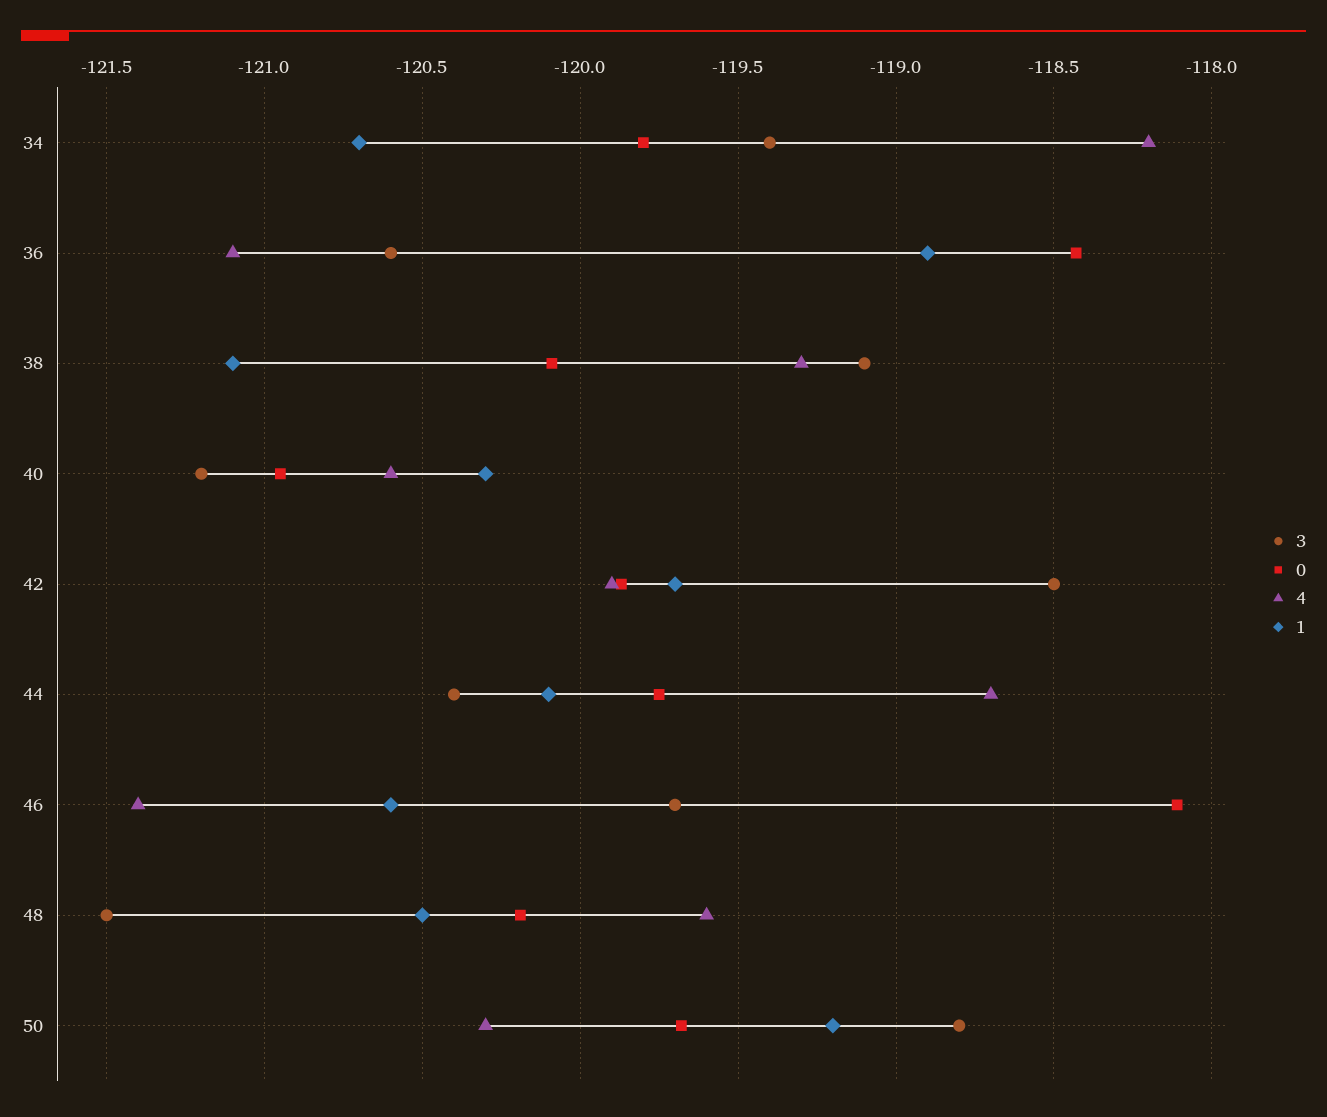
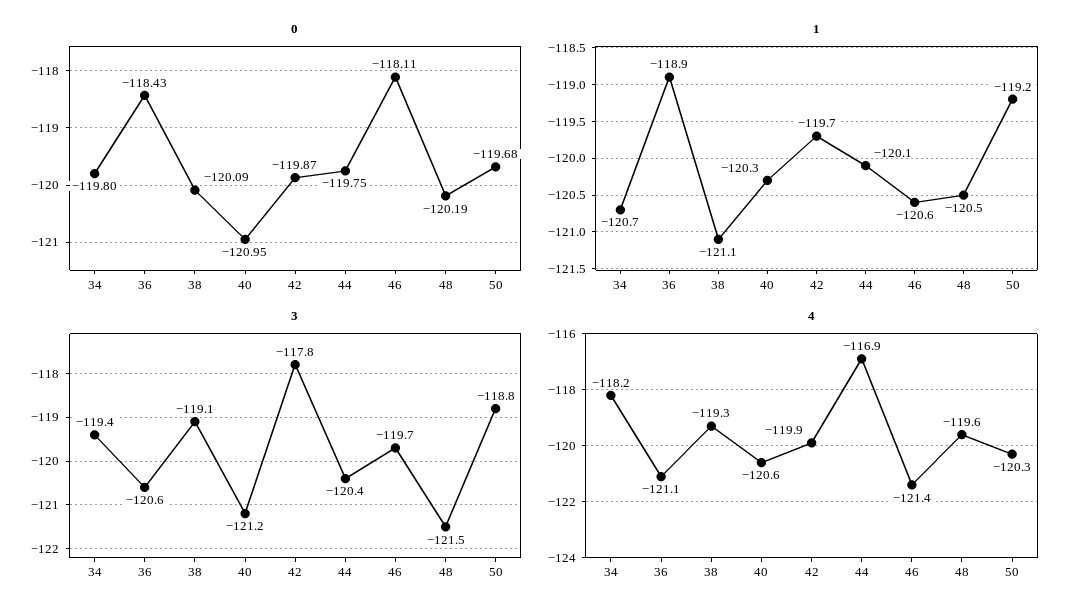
  {
    "3": {
      "34": -119.4,
      "36": -120.6,
      "38": -119.1,
      "40": -121.2,
-     "42": -118.5,
+     "42": -117.8,
      "44": -120.4,
      "46": -119.7,
      "48": -121.5,
      "50": -118.8
    },
    "0": {
      "34": -119.8,
      "36": -118.43,
      "38": -120.09,
      "40": -120.95,
      "42": -119.87,
      "44": -119.75,
      "46": -118.11,
      "48": -120.19,
      "50": -119.68
    },
    "4": {
      "34": -118.2,
      "36": -121.1,
      "38": -119.3,
      "40": -120.6,
      "42": -119.9,
-     "44": -118.7,
+     "44": -116.9,
      "46": -121.4,
      "48": -119.6,
      "50": -120.3
    },
    "1": {
      "34": -120.7,
      "36": -118.9,
      "38": -121.1,
      "40": -120.3,
      "42": -119.7,
      "44": -120.1,
      "46": -120.6,
      "48": -120.5,
      "50": -119.2
    }
  }

